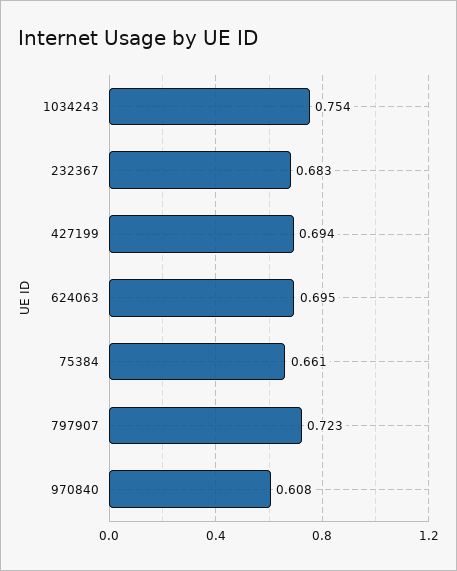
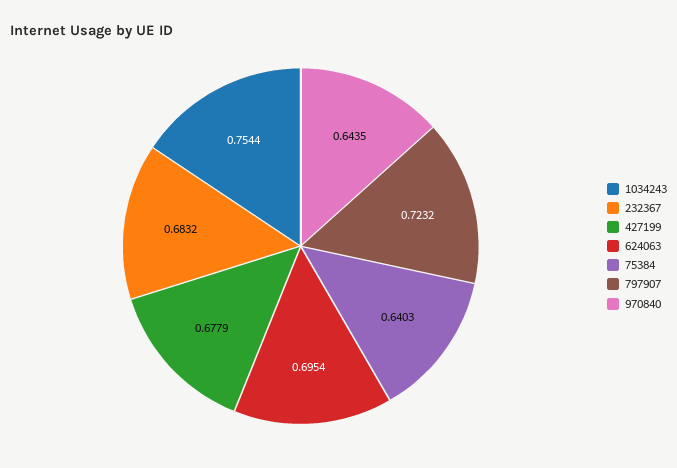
  {
    "1034243": 0.7544,
    "232367": 0.6832,
-   "427199": 0.694,
+   "427199": 0.6779,
    "624063": 0.6954,
-   "75384": 0.661,
+   "75384": 0.6403,
    "797907": 0.7232,
-   "970840": 0.608
+   "970840": 0.6435
  }

